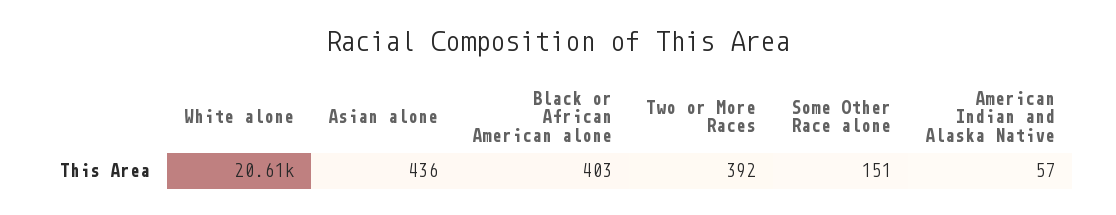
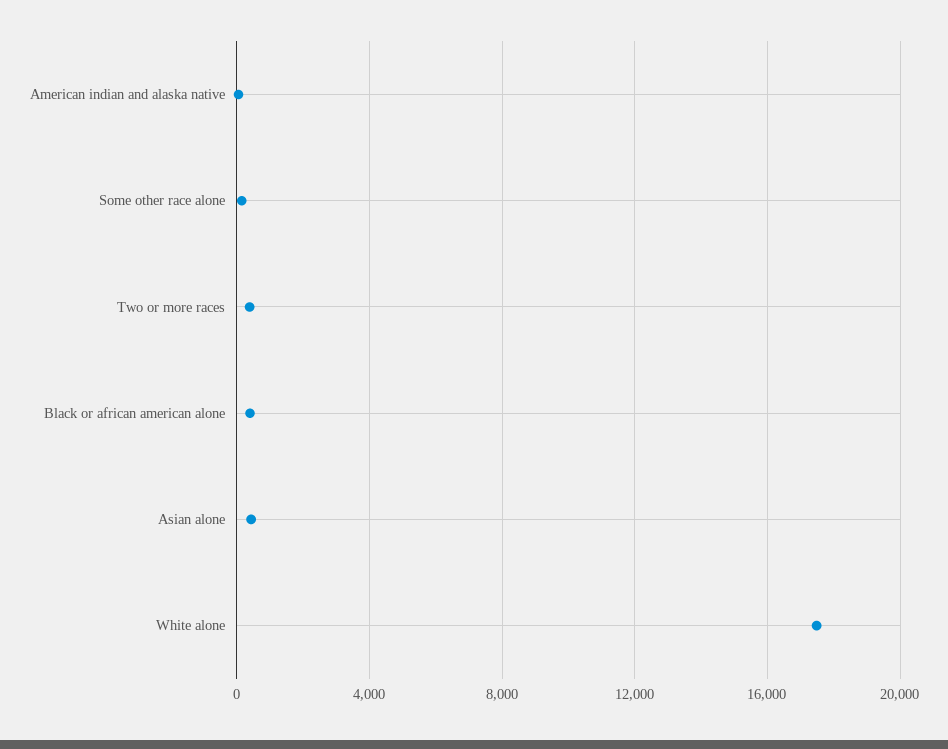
  {
-   "White alone": 20610,
+   "White alone": 17500,
    "Asian alone": 436,
    "Black or African American alone": 403,
    "Two or More Races": 392,
    "Some Other Race alone": 151,
    "American Indian and Alaska Native": 57
  }

